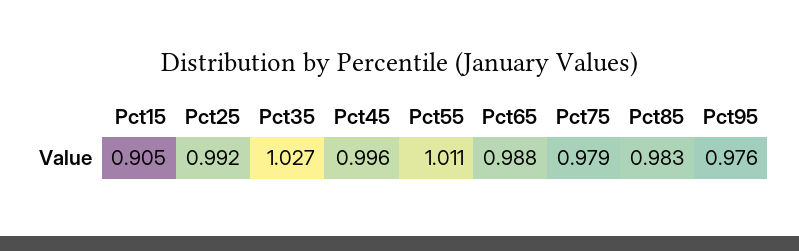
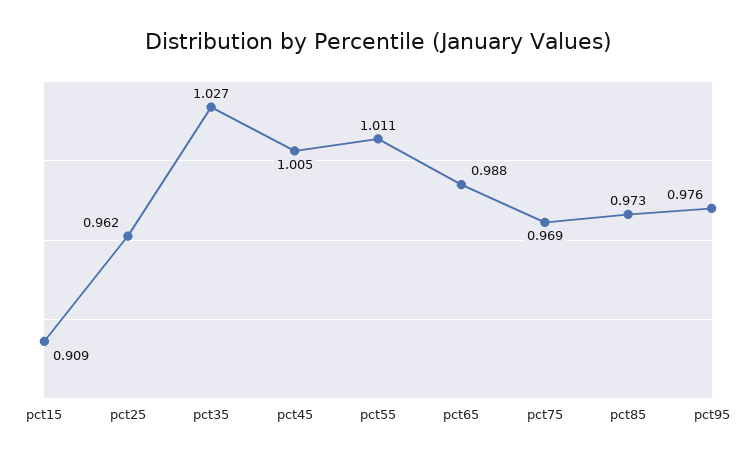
  {
-   "Pct15": 0.905,
+   "Pct15": 0.909,
-   "Pct25": 0.992,
+   "Pct25": 0.962,
    "Pct35": 1.027,
-   "Pct45": 0.996,
+   "Pct45": 1.005,
    "Pct55": 1.011,
    "Pct65": 0.988,
-   "Pct75": 0.979,
+   "Pct75": 0.969,
-   "Pct85": 0.983,
+   "Pct85": 0.973,
    "Pct95": 0.976
  }

